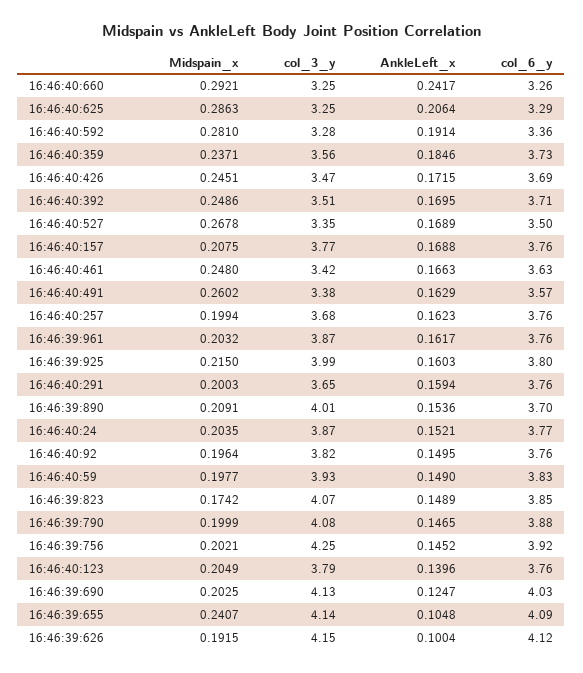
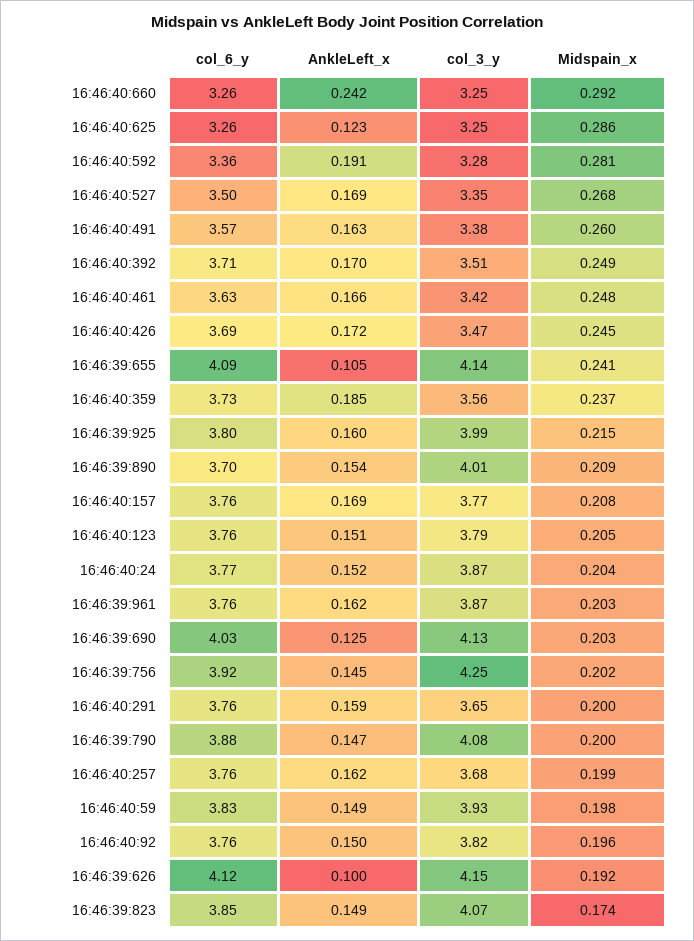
  {
    "Midspain_x": {
      "16:46:40:660": 0.2921,
      "16:46:40:625": 0.2863,
      "16:46:40:592": 0.281,
      "16:46:40:359": 0.2371,
      "16:46:40:426": 0.2451,
      "16:46:40:392": 0.2486,
      "16:46:40:527": 0.2678,
      "16:46:40:157": 0.2075,
      "16:46:40:461": 0.248,
      "16:46:40:491": 0.2602,
      "16:46:40:257": 0.1994,
      "16:46:39:961": 0.2032,
      "16:46:39:925": 0.215,
      "16:46:40:291": 0.2003,
      "16:46:39:890": 0.2091,
      "16:46:40:24": 0.2035,
      "16:46:40:92": 0.1964,
      "16:46:40:59": 0.1977,
      "16:46:39:823": 0.1742,
      "16:46:39:790": 0.1999,
      "16:46:39:756": 0.2021,
      "16:46:40:123": 0.2049,
      "16:46:39:690": 0.2025,
      "16:46:39:655": 0.2407,
      "16:46:39:626": 0.1915
    },
    "col_3_y": {
      "16:46:40:660": 3.25,
      "16:46:40:625": 3.25,
      "16:46:40:592": 3.28,
      "16:46:40:359": 3.56,
      "16:46:40:426": 3.47,
      "16:46:40:392": 3.51,
      "16:46:40:527": 3.35,
      "16:46:40:157": 3.77,
      "16:46:40:461": 3.42,
      "16:46:40:491": 3.38,
      "16:46:40:257": 3.68,
      "16:46:39:961": 3.87,
      "16:46:39:925": 3.99,
      "16:46:40:291": 3.65,
      "16:46:39:890": 4.01,
      "16:46:40:24": 3.87,
      "16:46:40:92": 3.82,
      "16:46:40:59": 3.93,
      "16:46:39:823": 4.07,
      "16:46:39:790": 4.08,
      "16:46:39:756": 4.25,
      "16:46:40:123": 3.79,
      "16:46:39:690": 4.13,
      "16:46:39:655": 4.14,
      "16:46:39:626": 4.15
    },
    "AnkleLeft_x": {
      "16:46:40:660": 0.2417,
-     "16:46:40:625": 0.2064,
+     "16:46:40:625": 0.123,
      "16:46:40:592": 0.1914,
      "16:46:40:359": 0.1846,
      "16:46:40:426": 0.1715,
      "16:46:40:392": 0.1695,
      "16:46:40:527": 0.1689,
      "16:46:40:157": 0.1688,
      "16:46:40:461": 0.1663,
      "16:46:40:491": 0.1629,
      "16:46:40:257": 0.1623,
      "16:46:39:961": 0.1617,
      "16:46:39:925": 0.1603,
      "16:46:40:291": 0.1594,
      "16:46:39:890": 0.1536,
      "16:46:40:24": 0.1521,
      "16:46:40:92": 0.1495,
      "16:46:40:59": 0.149,
      "16:46:39:823": 0.1489,
      "16:46:39:790": 0.1465,
      "16:46:39:756": 0.1452,
-     "16:46:40:123": 0.1396,
+     "16:46:40:123": 0.151,
      "16:46:39:690": 0.1247,
      "16:46:39:655": 0.1048,
      "16:46:39:626": 0.1004
    },
    "col_6_y": {
      "16:46:40:660": 3.26,
-     "16:46:40:625": 3.29,
+     "16:46:40:625": 3.26,
      "16:46:40:592": 3.36,
      "16:46:40:359": 3.73,
      "16:46:40:426": 3.69,
      "16:46:40:392": 3.71,
      "16:46:40:527": 3.5,
      "16:46:40:157": 3.76,
      "16:46:40:461": 3.63,
      "16:46:40:491": 3.57,
      "16:46:40:257": 3.76,
      "16:46:39:961": 3.76,
      "16:46:39:925": 3.8,
      "16:46:40:291": 3.76,
      "16:46:39:890": 3.7,
      "16:46:40:24": 3.77,
      "16:46:40:92": 3.76,
      "16:46:40:59": 3.83,
      "16:46:39:823": 3.85,
      "16:46:39:790": 3.88,
      "16:46:39:756": 3.92,
      "16:46:40:123": 3.76,
      "16:46:39:690": 4.03,
      "16:46:39:655": 4.09,
      "16:46:39:626": 4.12
    }
  }

